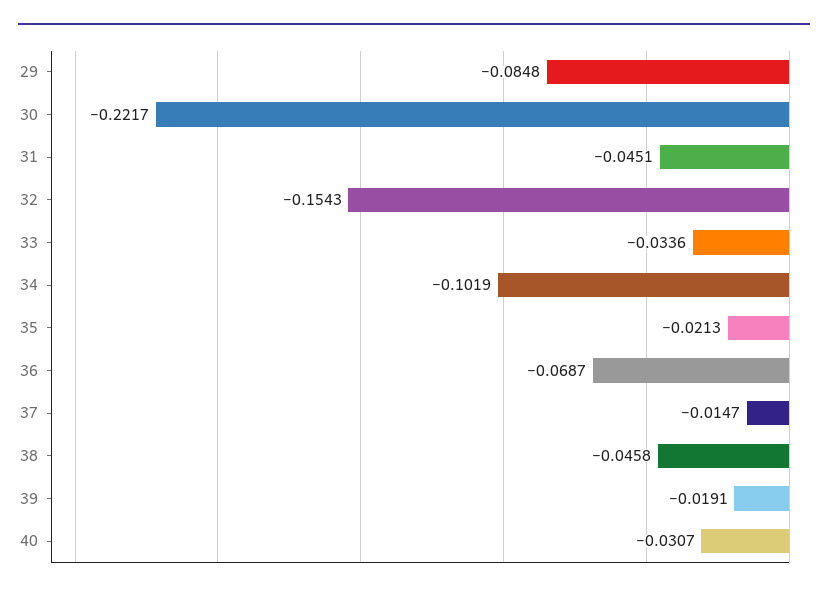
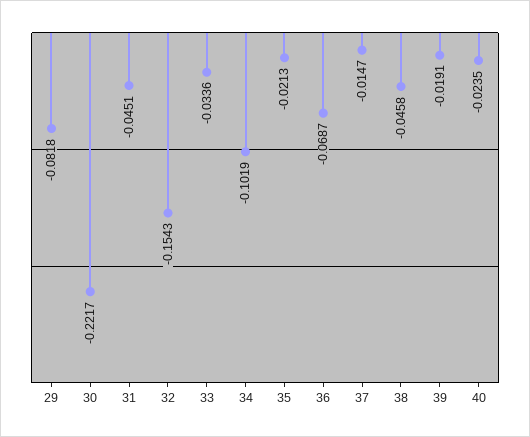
  {
-   "29": -0.0848,
+   "29": -0.0818,
    "30": -0.2217,
    "31": -0.0451,
    "32": -0.1543,
    "33": -0.0336,
    "34": -0.1019,
    "35": -0.0213,
    "36": -0.0687,
    "37": -0.0147,
    "38": -0.0458,
    "39": -0.0191,
-   "40": -0.0307
+   "40": -0.0235
  }

